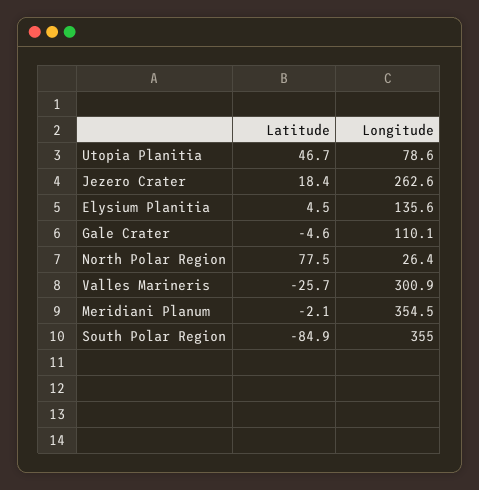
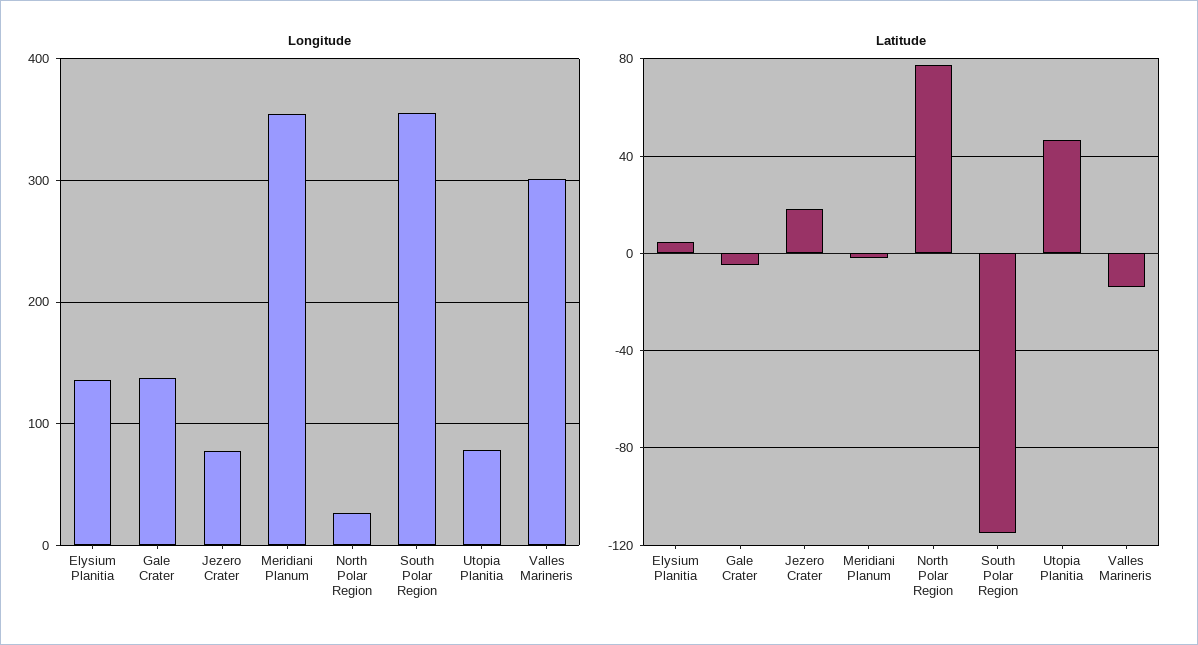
  {
    "Latitude": {
      "Utopia Planitia": 46.7,
      "Jezero Crater": 18.4,
      "Elysium Planitia": 4.5,
      "Gale Crater": -4.6,
      "North Polar Region": 77.5,
-     "Valles Marineris": -25.7,
+     "Valles Marineris": -15,
      "Meridiani Planum": -2.1,
-     "South Polar Region": -84.9
+     "South Polar Region": -115
    },
    "Longitude": {
      "Utopia Planitia": 78.6,
-     "Jezero Crater": 262.6,
+     "Jezero Crater": 80,
      "Elysium Planitia": 135.6,
-     "Gale Crater": 110.1,
+     "Gale Crater": 140,
      "North Polar Region": 26.4,
      "Valles Marineris": 300.9,
      "Meridiani Planum": 354.5,
      "South Polar Region": 355
    }
  }

